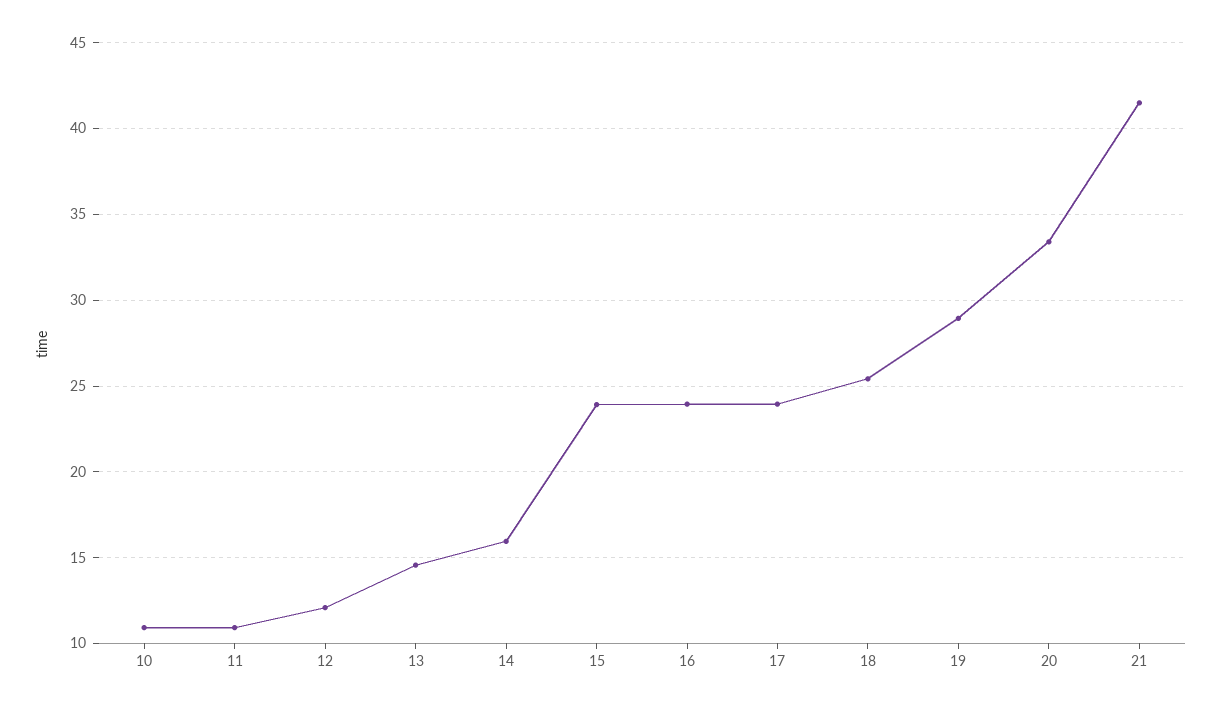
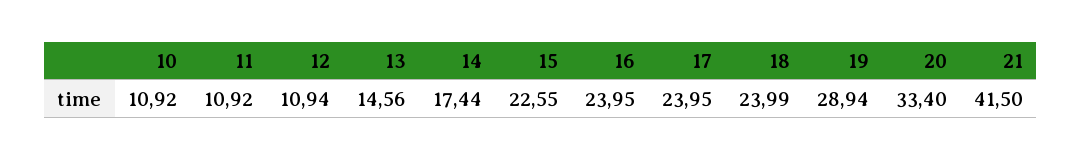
  {
    "10": 10.92,
    "11": 10.92,
-   "12": 12,
+   "12": 10.94,
    "13": 14.56,
-   "14": 16,
+   "14": 17.44,
-   "15": 24,
+   "15": 22.55,
    "16": 23.95,
    "17": 23.95,
-   "18": 25.5,
+   "18": 23.99,
    "19": 28.94,
    "20": 33.4,
    "21": 41.5
  }

